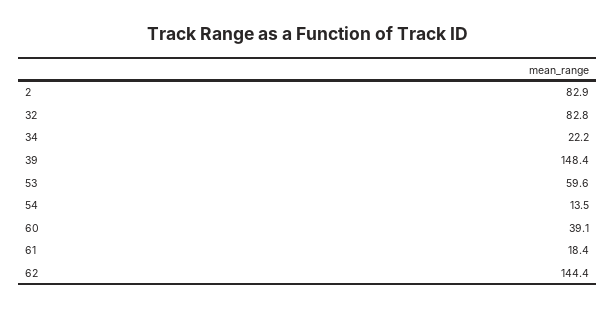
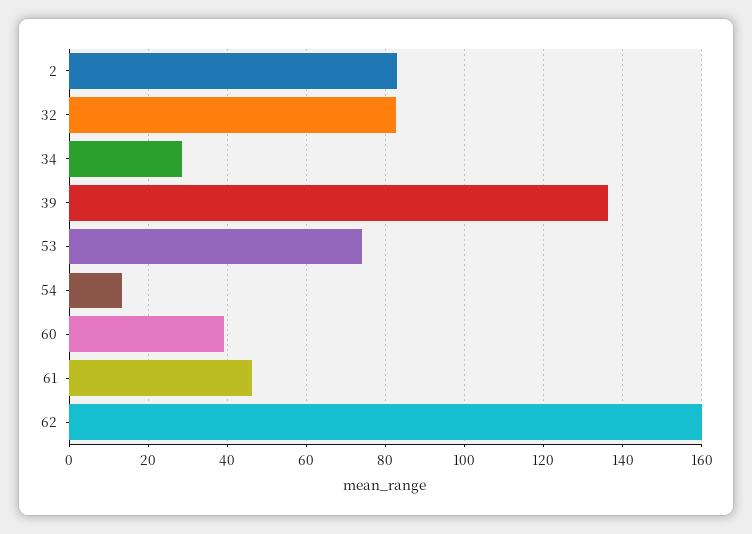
  {
    "2": 82.9,
    "32": 82.8,
-   "34": 22.2,
+   "34": 28,
-   "39": 148.4,
+   "39": 136,
-   "53": 59.6,
+   "53": 74,
    "54": 13.5,
    "60": 39.1,
-   "61": 18.4,
+   "61": 46,
-   "62": 144.4
+   "62": 160
  }

